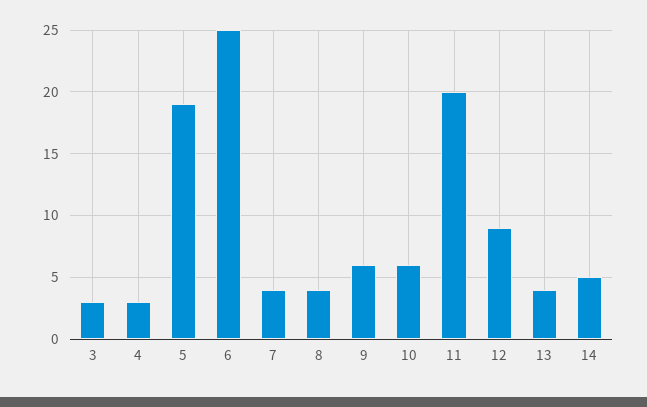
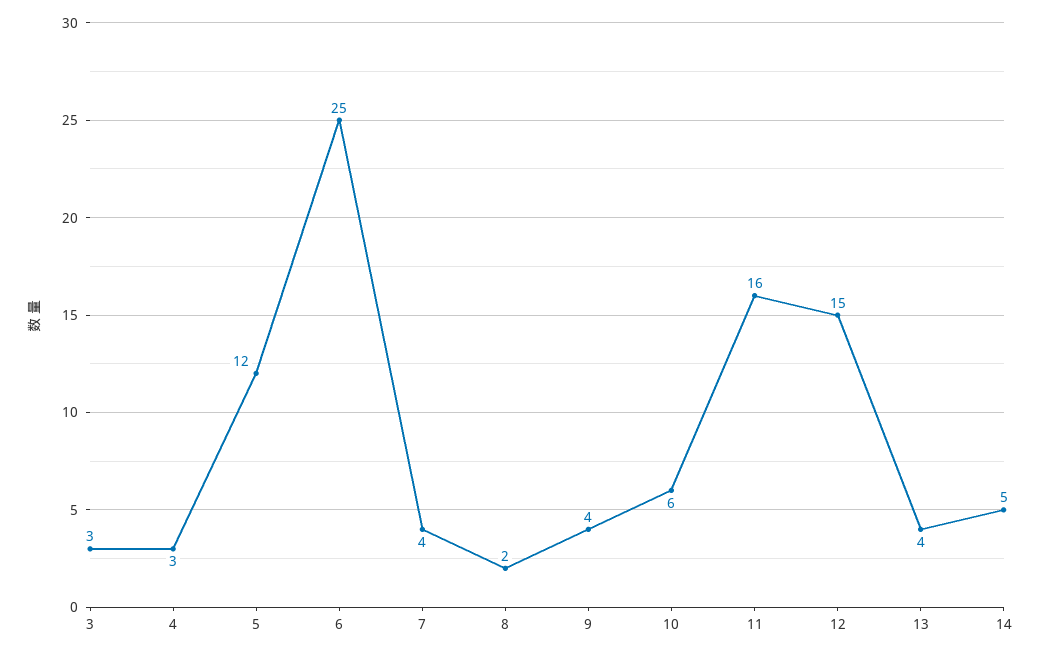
  {
    "3": 3,
    "4": 3,
-   "5": 19,
+   "5": 12,
    "6": 25,
    "7": 4,
-   "8": 4,
+   "8": 2,
-   "9": 6,
+   "9": 4,
    "10": 6,
-   "11": 20,
+   "11": 16,
-   "12": 9,
+   "12": 15,
    "13": 4,
    "14": 5
  }

